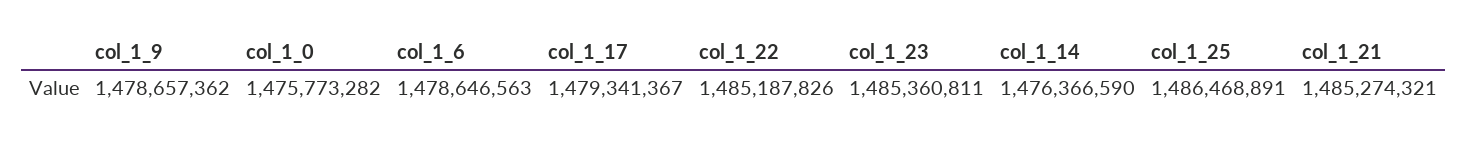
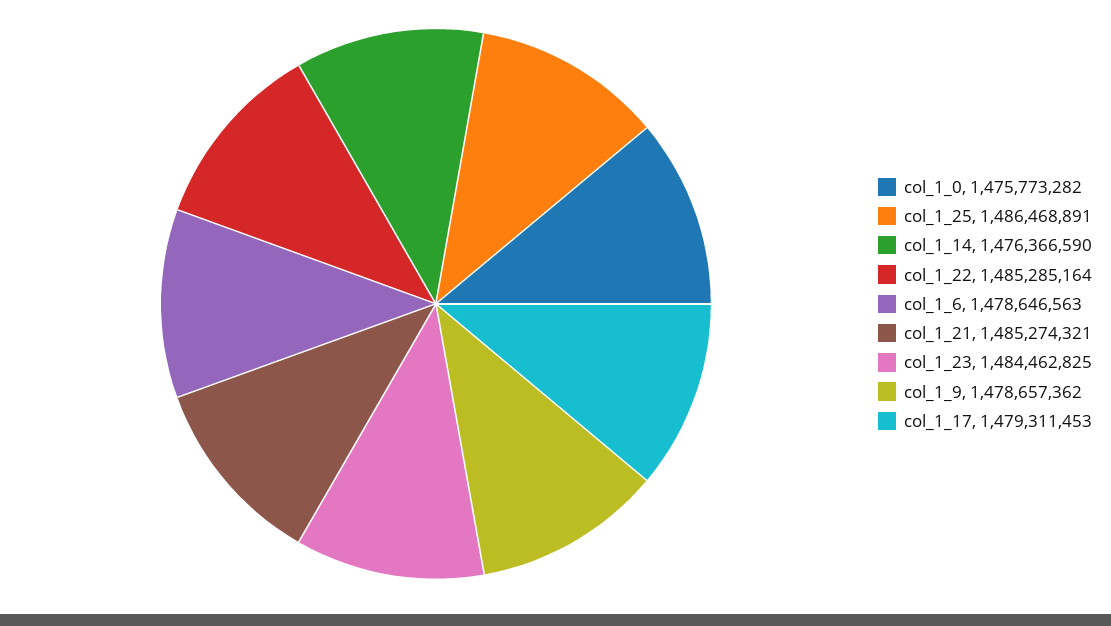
  {
    "col_1_9": 1478657362,
    "col_1_0": 1475773282,
    "col_1_6": 1478646563,
-   "col_1_17": 1479341367,
+   "col_1_17": 1479311453,
-   "col_1_22": 1485187826,
+   "col_1_22": 1485285164,
-   "col_1_23": 1485360811,
+   "col_1_23": 1484462825,
    "col_1_14": 1476366590,
    "col_1_25": 1486468891,
    "col_1_21": 1485274321
  }

